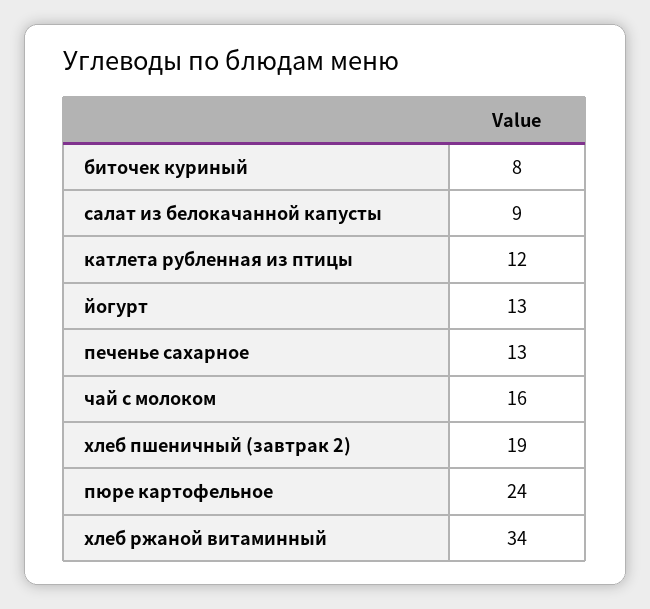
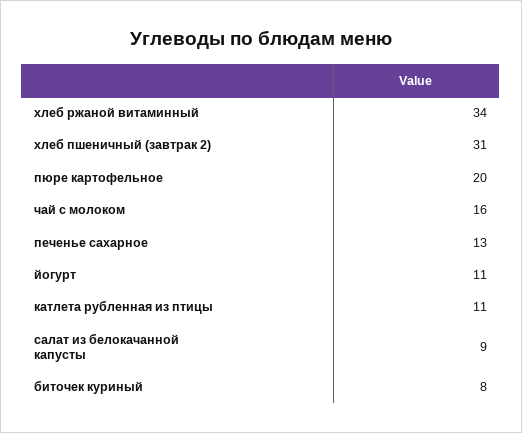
  {
    "биточек куриный": 8,
    "салат из белокачанной капусты": 9,
-   "катлета рубленная из птицы": 12,
+   "катлета рубленная из птицы": 11,
-   "йогурт": 13,
+   "йогурт": 11,
    "печенье сахарное": 13,
    "чай с молоком": 16,
-   "хлеб пшеничный (завтрак 2)": 19,
+   "хлеб пшеничный (завтрак 2)": 31,
-   "пюре картофельное": 24,
+   "пюре картофельное": 20,
    "хлеб ржаной витаминный": 34
  }

